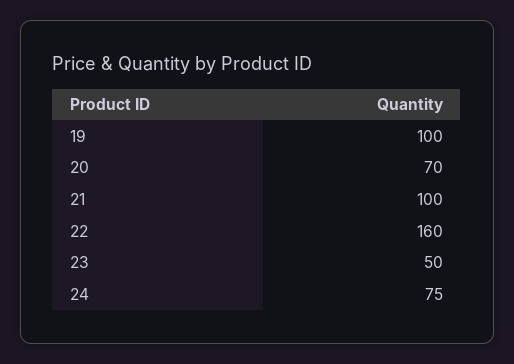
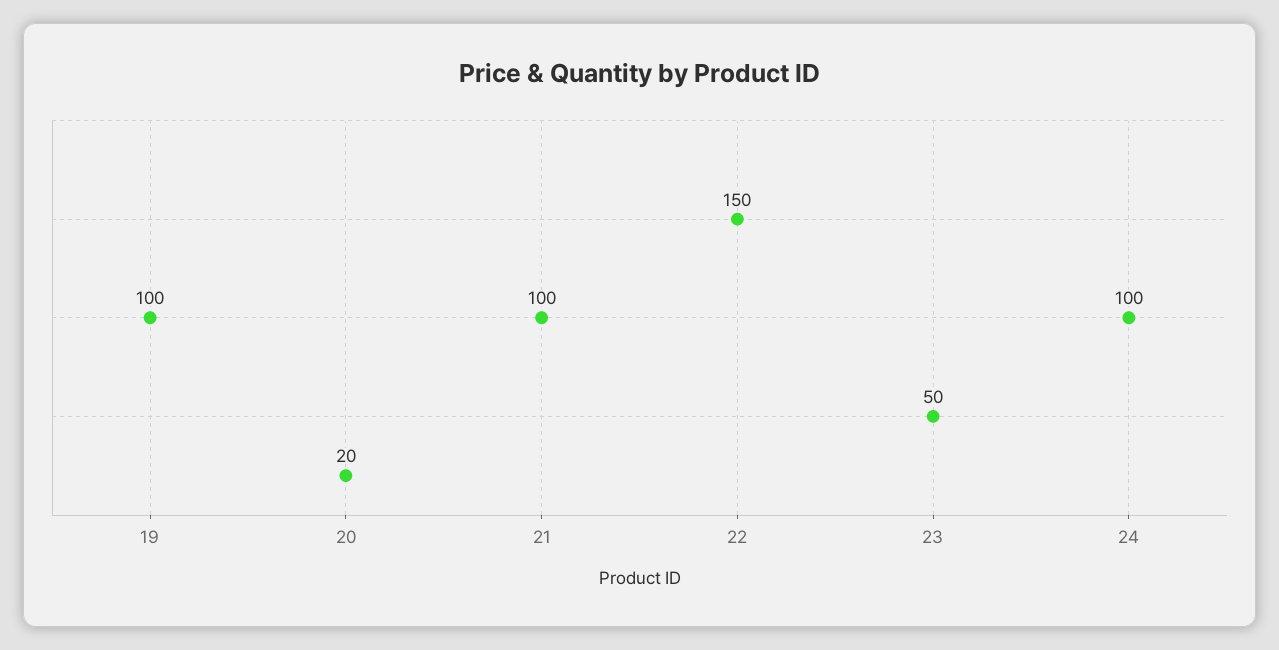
  {
    "19": 100,
-   "20": 70,
+   "20": 20,
    "21": 100,
-   "22": 160,
+   "22": 150,
    "23": 50,
-   "24": 75
+   "24": 100
  }

